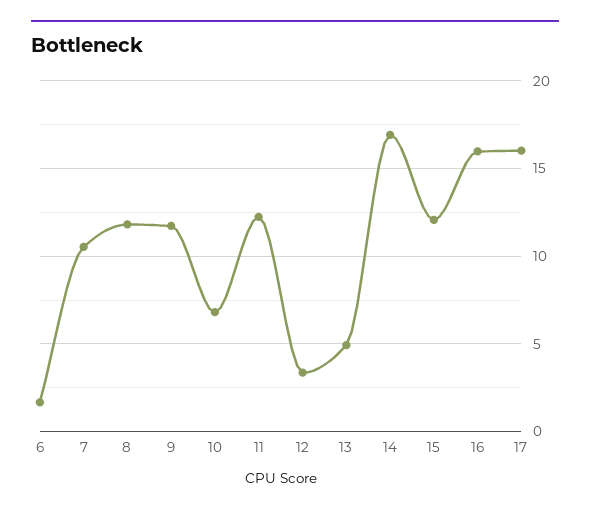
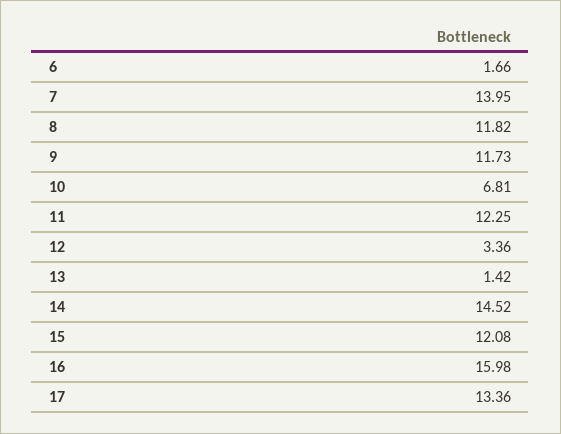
  {
    "6": 1.66,
-   "7": 10.5,
+   "7": 13.95,
    "8": 11.82,
    "9": 11.73,
    "10": 6.81,
    "11": 12.25,
    "12": 3.36,
-   "13": 5,
+   "13": 1.42,
-   "14": 17,
+   "14": 14.52,
    "15": 12.08,
    "16": 15.98,
-   "17": 16
+   "17": 13.36
  }

